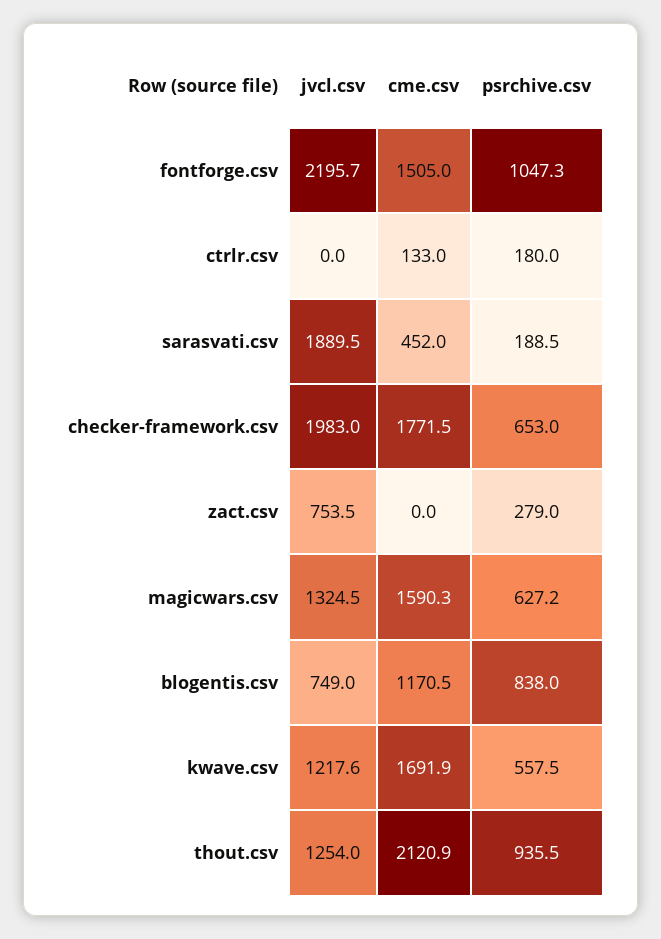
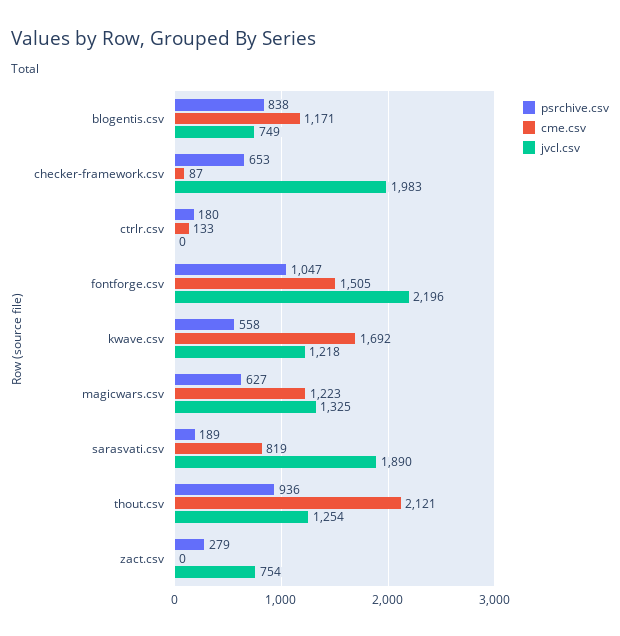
  {
    "jvcl.csv": {
      "fontforge.csv": 2195.7,
      "ctrlr.csv": 0,
      "sarasvati.csv": 1889.5,
      "checker-framework.csv": 1983,
      "zact.csv": 753.5,
      "magicwars.csv": 1324.5,
      "blogentis.csv": 749,
      "kwave.csv": 1217.6,
      "thout.csv": 1254
    },
    "cme.csv": {
      "fontforge.csv": 1505,
      "ctrlr.csv": 133,
-     "sarasvati.csv": 452,
+     "sarasvati.csv": 819,
-     "checker-framework.csv": 1771.5,
+     "checker-framework.csv": 87,
      "zact.csv": 0,
-     "magicwars.csv": 1590.3,
+     "magicwars.csv": 1223,
      "blogentis.csv": 1170.5,
      "kwave.csv": 1691.9,
      "thout.csv": 2120.9
    },
    "psrchive.csv": {
      "fontforge.csv": 1047.3,
      "ctrlr.csv": 180,
      "sarasvati.csv": 188.5,
      "checker-framework.csv": 653,
      "zact.csv": 279,
      "magicwars.csv": 627.2,
      "blogentis.csv": 838,
      "kwave.csv": 557.5,
      "thout.csv": 935.5
    }
  }

